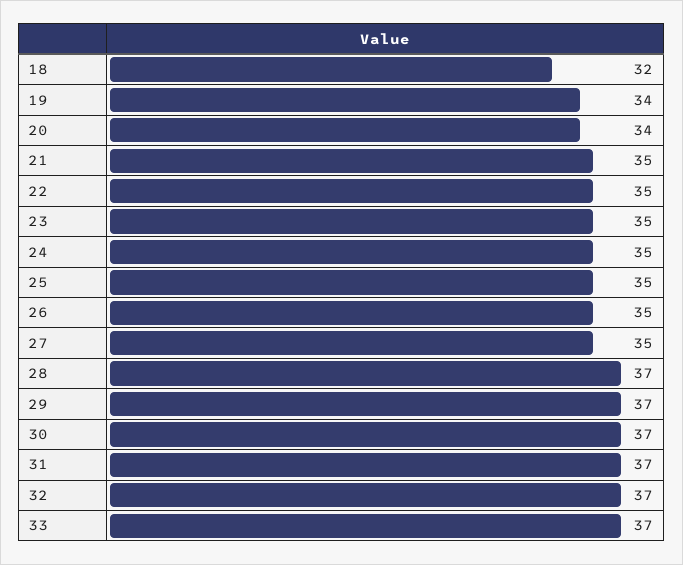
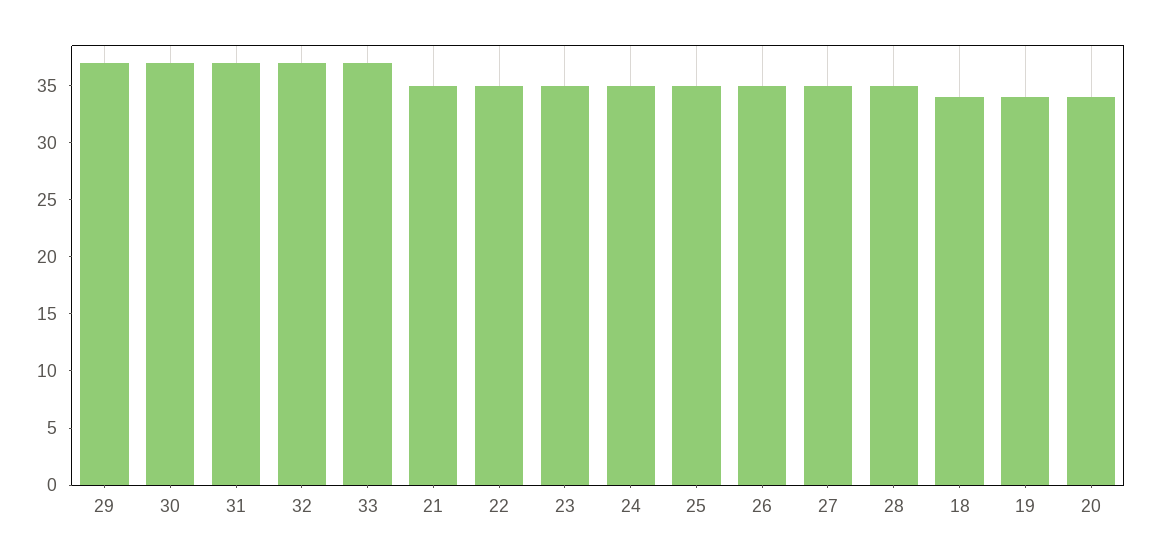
  {
-   "18": 32,
+   "18": 34,
    "19": 34,
    "20": 34,
    "21": 35,
    "22": 35,
    "23": 35,
    "24": 35,
    "25": 35,
    "26": 35,
    "27": 35,
-   "28": 37,
+   "28": 35,
    "29": 37,
    "30": 37,
    "31": 37,
    "32": 37,
    "33": 37
  }

